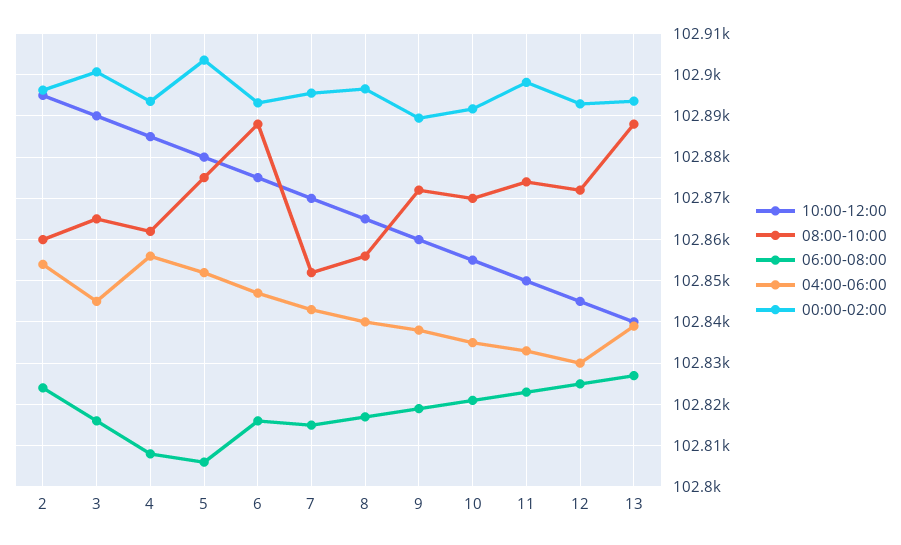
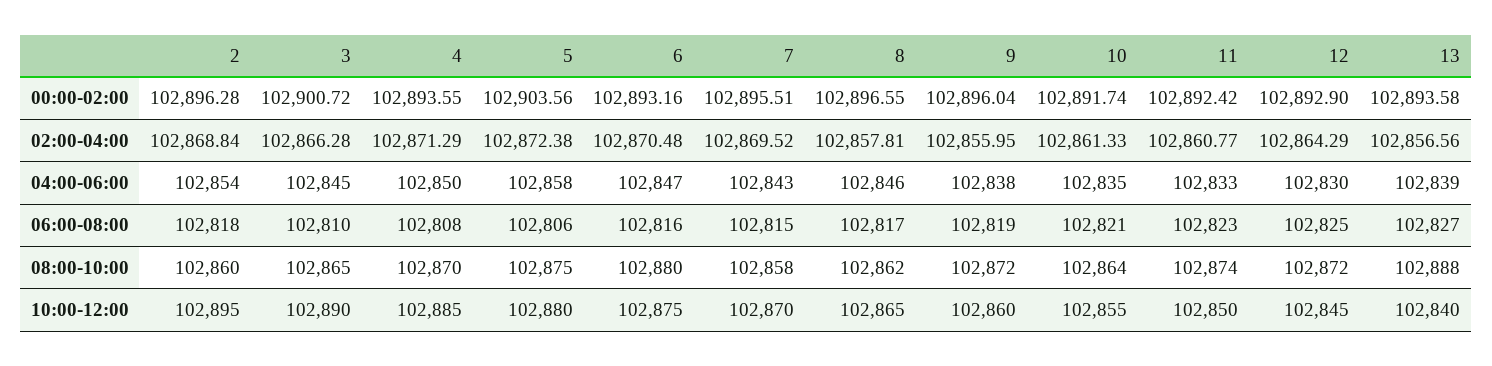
  {
    "10:00-12:00": {
      "2": 102895,
      "3": 102890,
      "4": 102885,
      "5": 102880,
      "6": 102875,
      "7": 102870,
      "8": 102865,
      "9": 102860,
      "10": 102855,
      "11": 102850,
      "12": 102845,
      "13": 102840
    },
    "08:00-10:00": {
      "2": 102860,
      "3": 102865,
-     "4": 102862,
+     "4": 102870,
      "5": 102875,
-     "6": 102888,
+     "6": 102880,
-     "7": 102852,
+     "7": 102858,
-     "8": 102856,
+     "8": 102862,
      "9": 102872,
-     "10": 102870,
+     "10": 102864,
      "11": 102874,
      "12": 102872,
      "13": 102888
    },
    "06:00-08:00": {
-     "2": 102824,
+     "2": 102818,
-     "3": 102816,
+     "3": 102810,
      "4": 102808,
      "5": 102806,
      "6": 102816,
      "7": 102815,
      "8": 102817,
      "9": 102819,
      "10": 102821,
      "11": 102823,
      "12": 102825,
      "13": 102827
    },
    "04:00-06:00": {
      "2": 102854,
      "3": 102845,
-     "4": 102856,
+     "4": 102850,
-     "5": 102852,
+     "5": 102858,
      "6": 102847,
      "7": 102843,
-     "8": 102840,
+     "8": 102846,
      "9": 102838,
      "10": 102835,
      "11": 102833,
      "12": 102830,
      "13": 102839
    },
    "00:00-02:00": {
      "2": 102896.28,
      "3": 102900.72,
      "4": 102893.55,
      "5": 102903.56,
      "6": 102893.16,
      "7": 102895.51,
      "8": 102896.55,
-     "9": 102890,
+     "9": 102896.04,
      "10": 102891.74,
-     "11": 102898,
+     "11": 102892.42,
      "12": 102892.9,
      "13": 102893.58
-   }
+   },
+   "02:00-04:00": {
+     "2": 102868.84,
+     "3": 102866.28,
+     "4": 102871.29,
+     "5": 102872.38,
+     "6": 102870.48,
+     "7": 102869.52,
+     "8": 102857.81,
+     "9": 102855.95,
+     "10": 102861.33,
+     "11": 102860.77,
+     "12": 102864.29,
+     "13": 102856.56
+   }
  }

